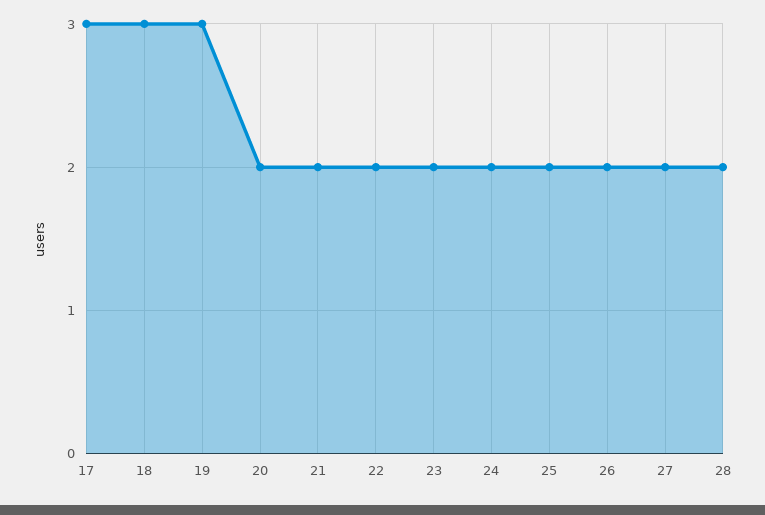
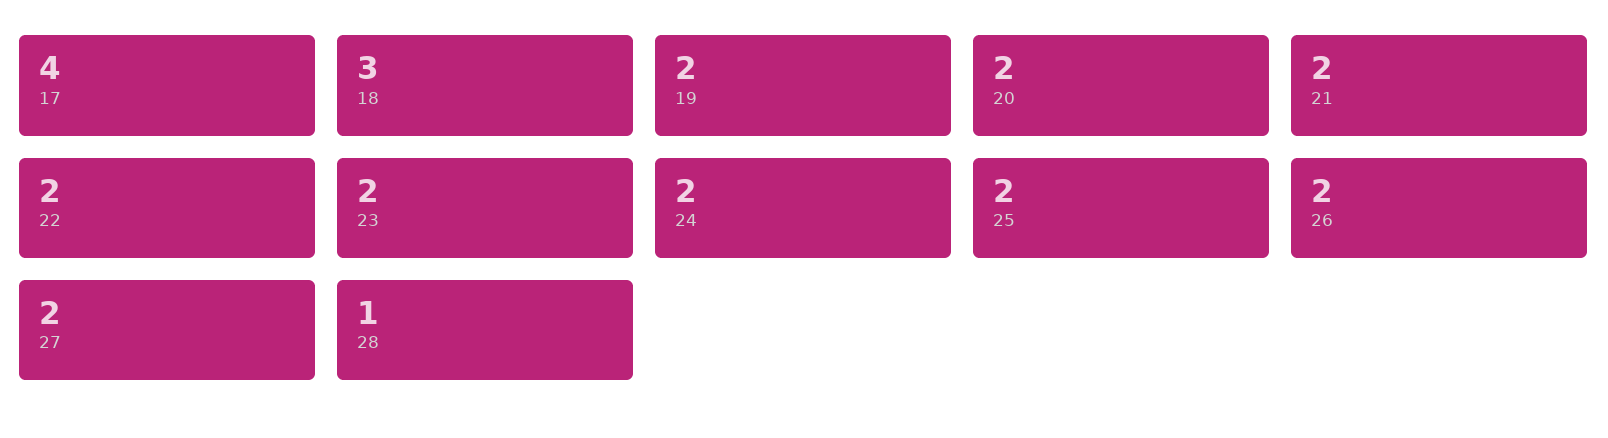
  {
-   "17": 3,
+   "17": 4,
    "18": 3,
-   "19": 3,
+   "19": 2,
    "20": 2,
    "21": 2,
    "22": 2,
    "23": 2,
    "24": 2,
    "25": 2,
    "26": 2,
    "27": 2,
-   "28": 2
+   "28": 1
  }

